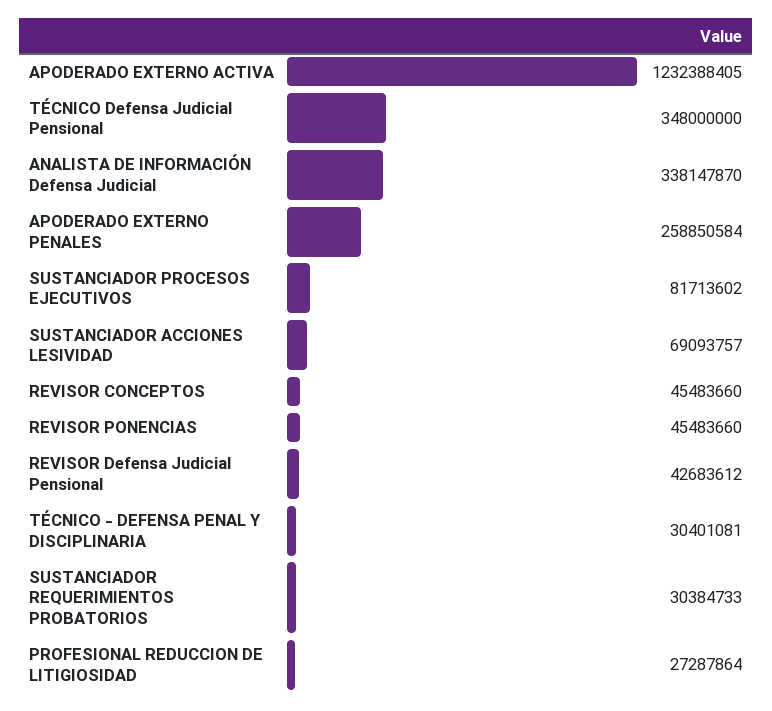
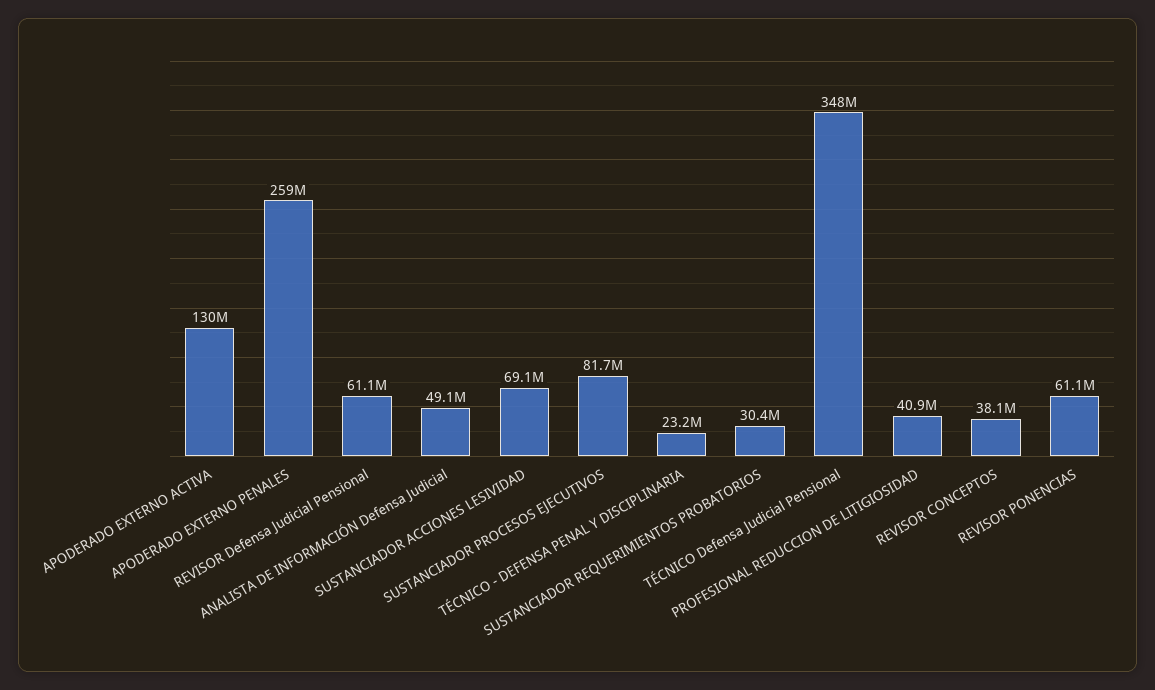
  {
-   "APODERADO EXTERNO ACTIVA": 1232388405,
+   "APODERADO EXTERNO ACTIVA": 130000000,
    "TÉCNICO Defensa Judicial Pensional": 348000000,
-   "ANALISTA DE INFORMACIÓN Defensa Judicial": 338147870,
+   "ANALISTA DE INFORMACIÓN Defensa Judicial": 49100000,
    "APODERADO EXTERNO PENALES": 258850584,
    "SUSTANCIADOR PROCESOS EJECUTIVOS": 81713602,
    "SUSTANCIADOR ACCIONES LESIVIDAD": 69093757,
-   "REVISOR CONCEPTOS": 45483660,
+   "REVISOR CONCEPTOS": 38100000,
-   "REVISOR PONENCIAS": 45483660,
+   "REVISOR PONENCIAS": 61100000,
-   "REVISOR Defensa Judicial Pensional": 42683612,
+   "REVISOR Defensa Judicial Pensional": 61100000,
-   "TÉCNICO - DEFENSA PENAL Y DISCIPLINARIA": 30401081,
+   "TÉCNICO - DEFENSA PENAL Y DISCIPLINARIA": 23200000,
    "SUSTANCIADOR REQUERIMIENTOS PROBATORIOS": 30384733,
-   "PROFESIONAL REDUCCION DE LITIGIOSIDAD": 27287864
+   "PROFESIONAL REDUCCION DE LITIGIOSIDAD": 40900000
  }

